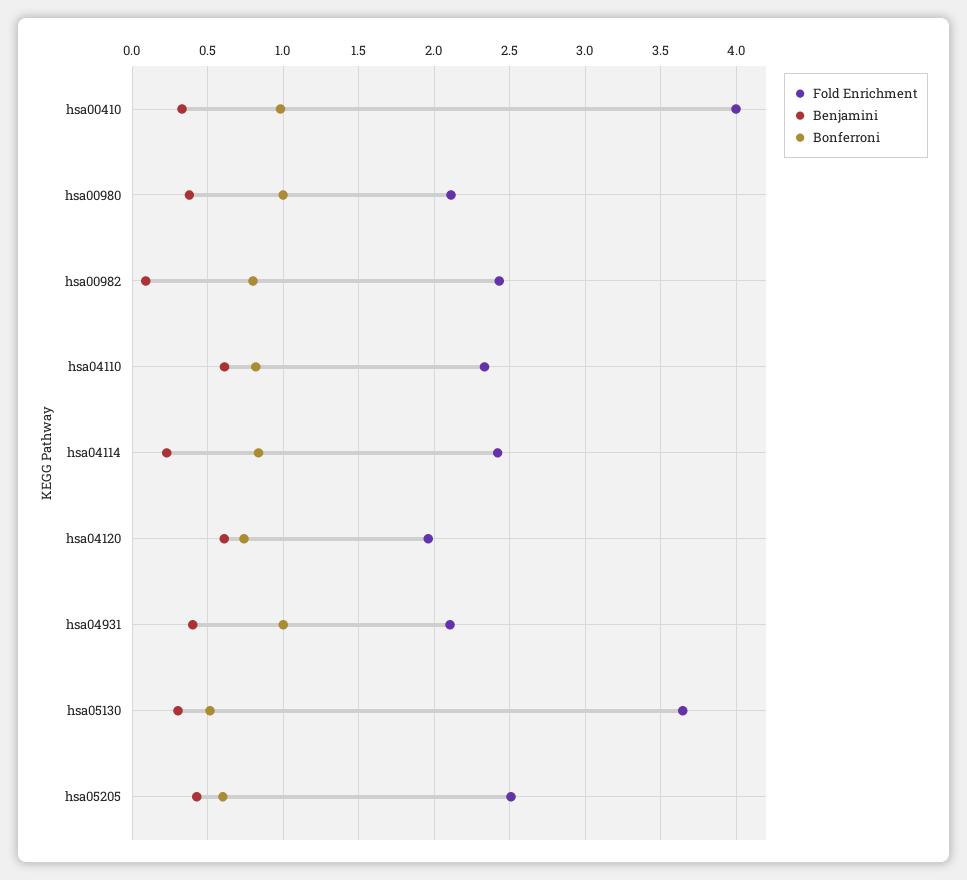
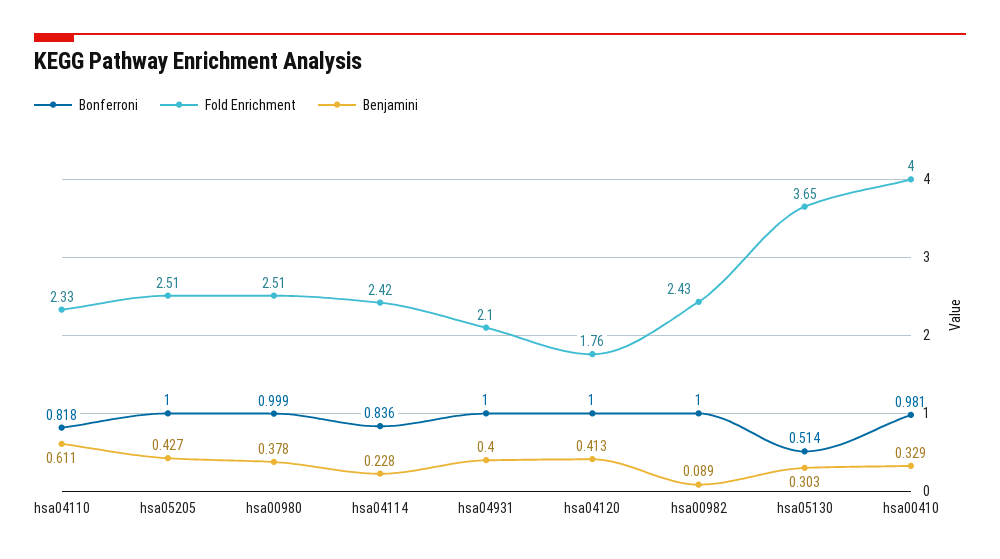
  {
    "Fold Enrichment": {
      "hsa00410": 4,
-     "hsa00980": 2.1,
+     "hsa00980": 2.51,
      "hsa00982": 2.43,
      "hsa04110": 2.33,
      "hsa04114": 2.42,
-     "hsa04120": 1.95,
+     "hsa04120": 1.76,
      "hsa04931": 2.1,
      "hsa05130": 3.65,
      "hsa05205": 2.51
    },
    "Benjamini": {
      "hsa00410": 0.329,
      "hsa00980": 0.378,
      "hsa00982": 0.089,
      "hsa04110": 0.611,
      "hsa04114": 0.228,
-     "hsa04120": 0.6,
+     "hsa04120": 0.413,
      "hsa04931": 0.4,
      "hsa05130": 0.303,
      "hsa05205": 0.427
    },
    "Bonferroni": {
      "hsa00410": 0.981,
      "hsa00980": 0.999,
-     "hsa00982": 0.8,
+     "hsa00982": 1,
      "hsa04110": 0.818,
      "hsa04114": 0.836,
-     "hsa04120": 0.75,
+     "hsa04120": 1,
      "hsa04931": 1,
      "hsa05130": 0.514,
-     "hsa05205": 0.6
+     "hsa05205": 1
    }
  }

